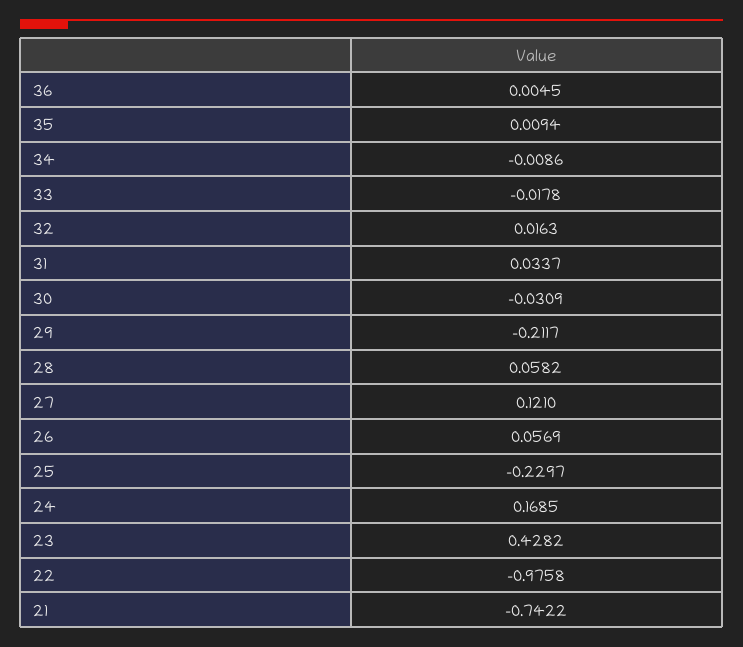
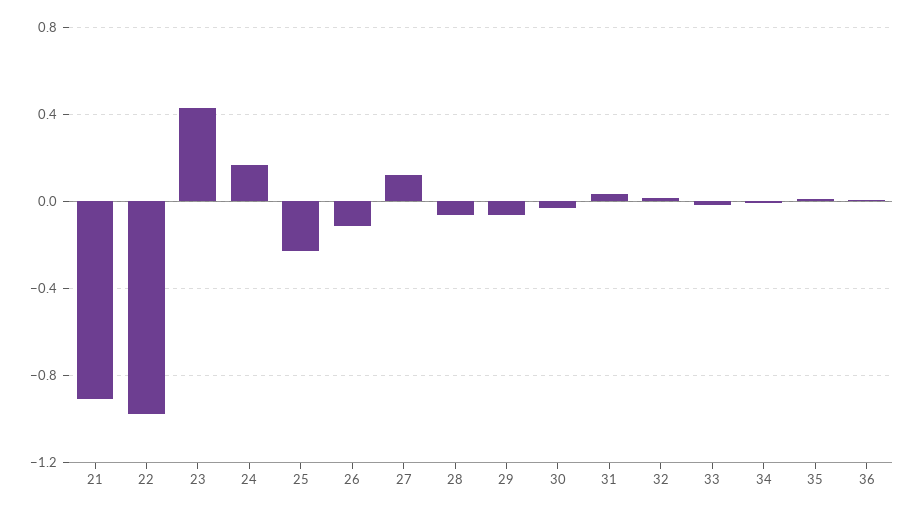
  {
    "36": 0.0045,
    "35": 0.0094,
    "34": -0.0086,
    "33": -0.0178,
    "32": 0.0163,
    "31": 0.0337,
    "30": -0.0309,
-   "29": -0.2117,
+   "29": -0.05,
-   "28": 0.0582,
+   "28": -0.05,
    "27": 0.121,
-   "26": 0.0569,
+   "26": -0.1,
    "25": -0.2297,
    "24": 0.1685,
    "23": 0.4282,
    "22": -0.9758,
-   "21": -0.7422
+   "21": -0.9
  }

